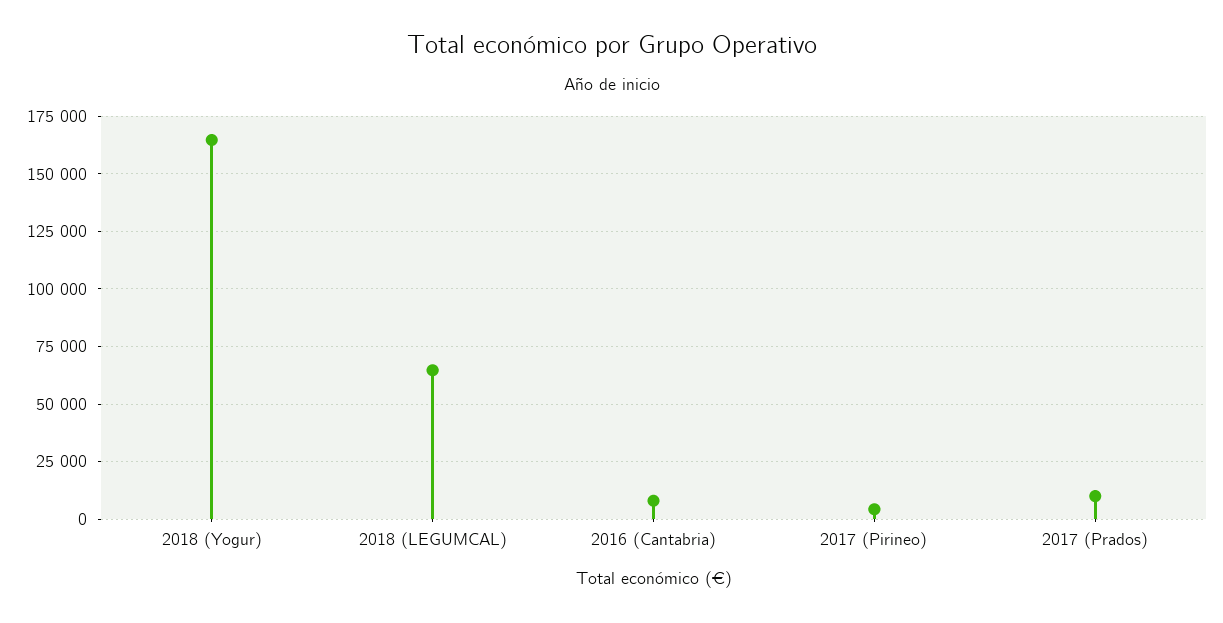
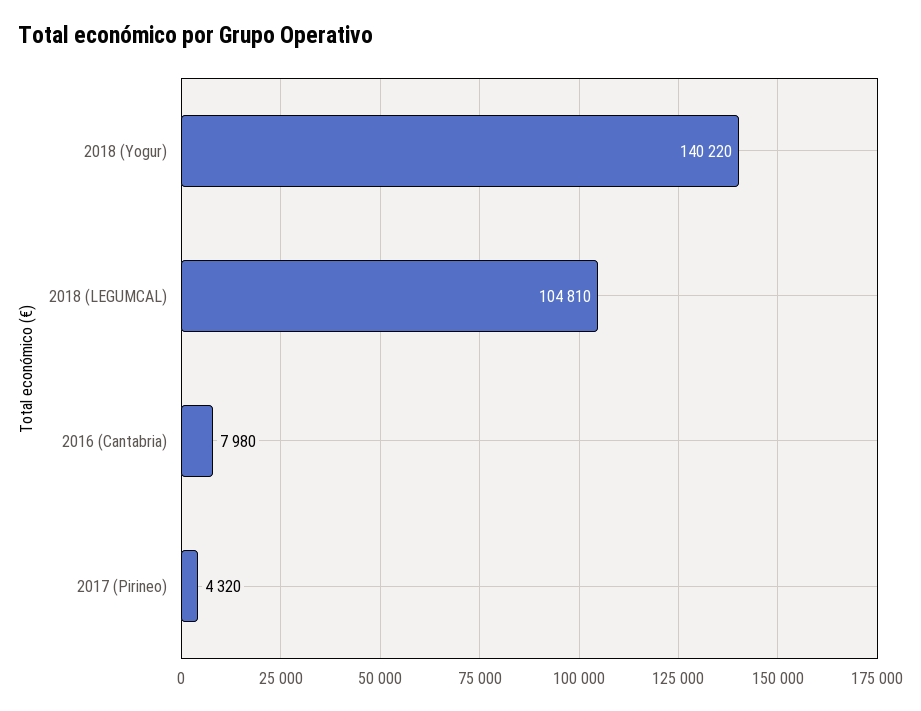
  {
-   "2018 (Yogur)": 165000,
+   "2018 (Yogur)": 140220,
-   "2018 (LEGUMCAL)": 65000,
+   "2018 (LEGUMCAL)": 104810,
    "2016 (Cantabria)": 7980,
-   "2017 (Pirineo)": 4320,
+   "2017 (Pirineo)": 4320
-   "2017 (Prados)": 10000
  }

